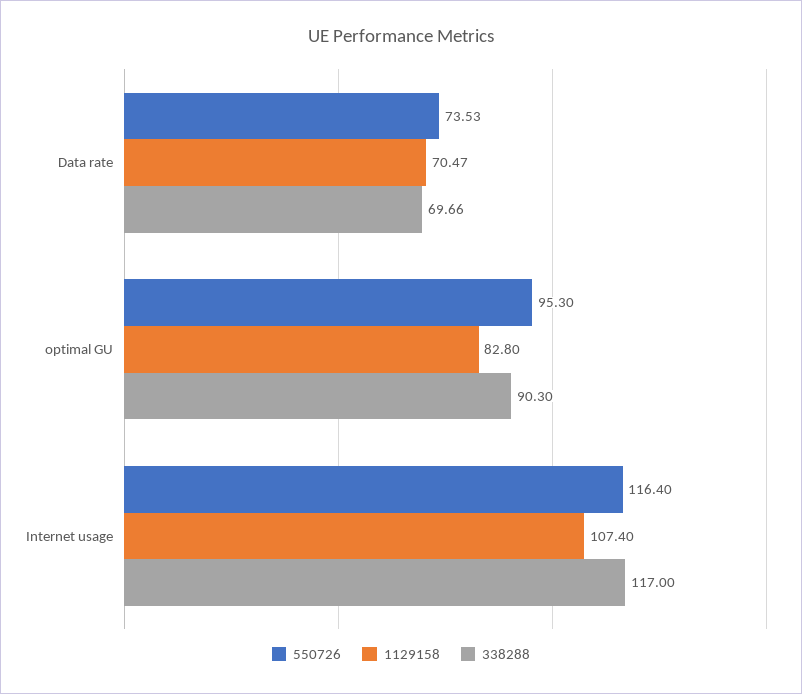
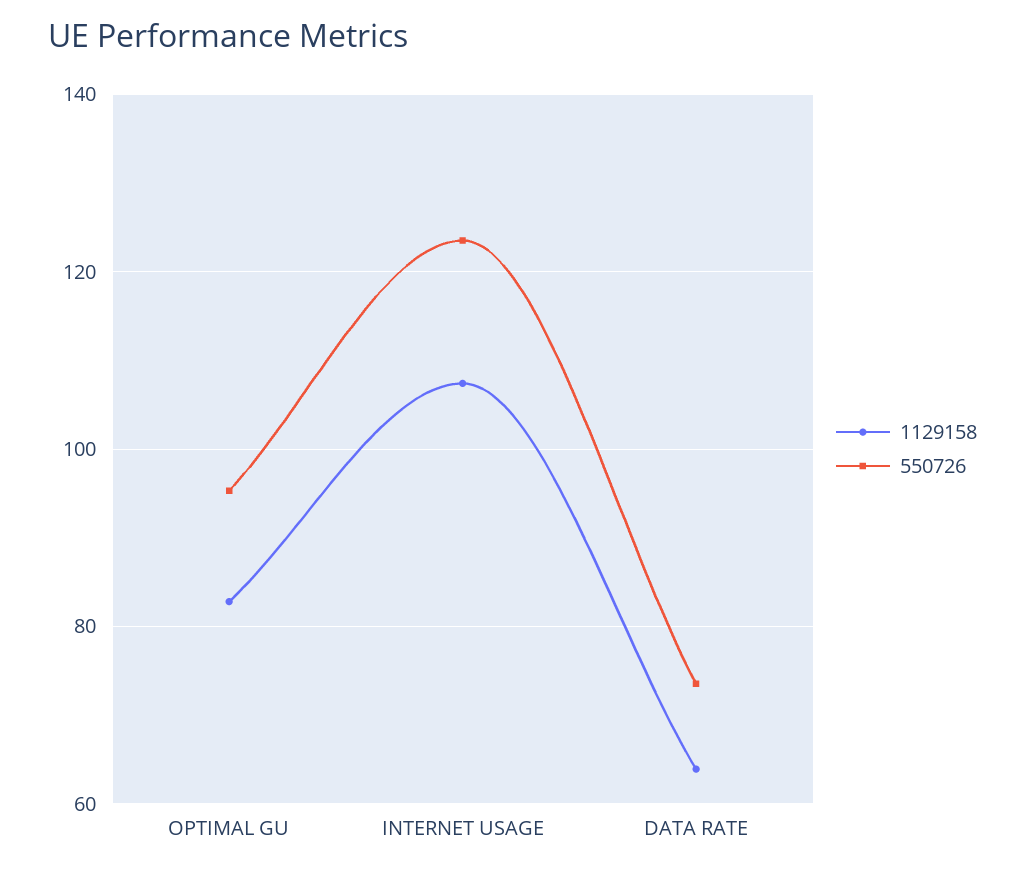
  {
    "550726": {
      "Data rate": 73.53,
      "optimal GU": 95.3,
-     "Internet usage": 116.4
+     "Internet usage": 124
    },
    "1129158": {
-     "Data rate": 70.47,
+     "Data rate": 64,
      "optimal GU": 82.8,
      "Internet usage": 107.4
-   },
+   }
-   "338288": {
-     "Data rate": 69.66,
-     "optimal GU": 90.3,
-     "Internet usage": 117
-   }
  }

